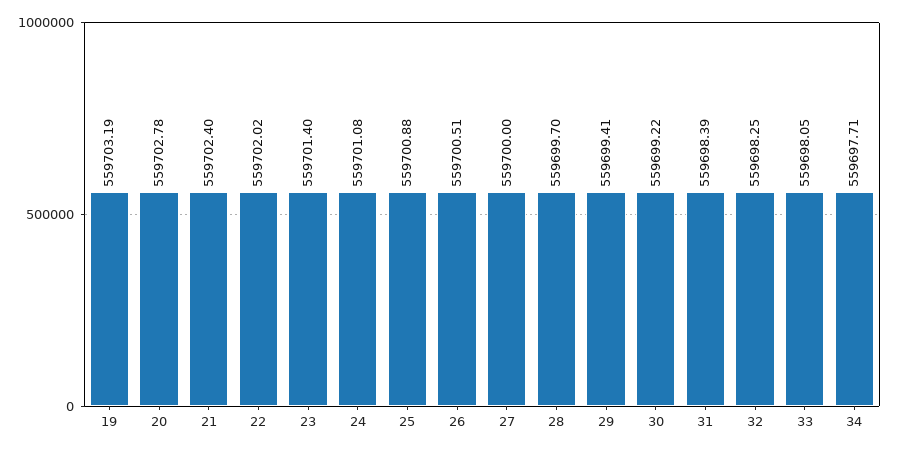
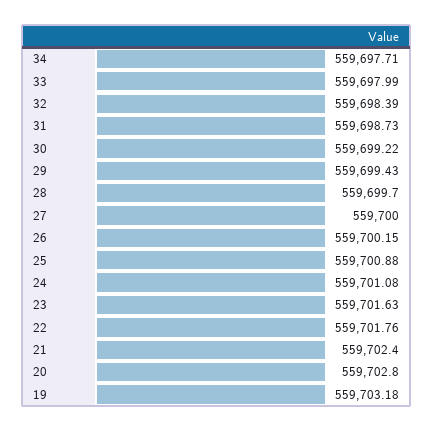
  {
-   "19": 559703.19,
+   "19": 559703.18,
-   "20": 559702.78,
+   "20": 559702.8,
    "21": 559702.4,
-   "22": 559702.02,
+   "22": 559701.76,
-   "23": 559701.4,
+   "23": 559701.63,
    "24": 559701.08,
    "25": 559700.88,
-   "26": 559700.51,
+   "26": 559700.15,
    "27": 559700,
    "28": 559699.7,
-   "29": 559699.41,
+   "29": 559699.43,
    "30": 559699.22,
-   "31": 559698.39,
+   "31": 559698.73,
-   "32": 559698.25,
+   "32": 559698.39,
-   "33": 559698.05,
+   "33": 559697.99,
    "34": 559697.71
  }

